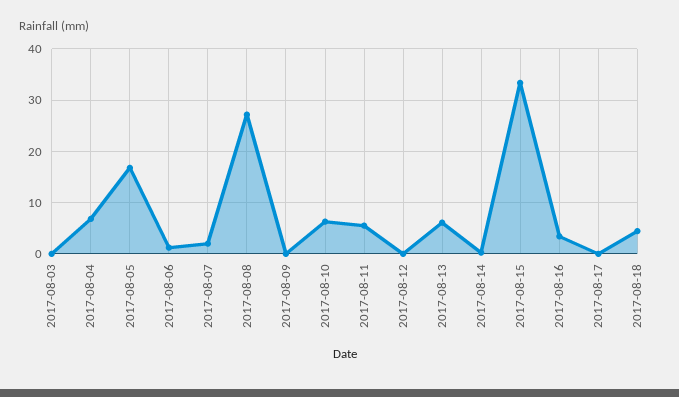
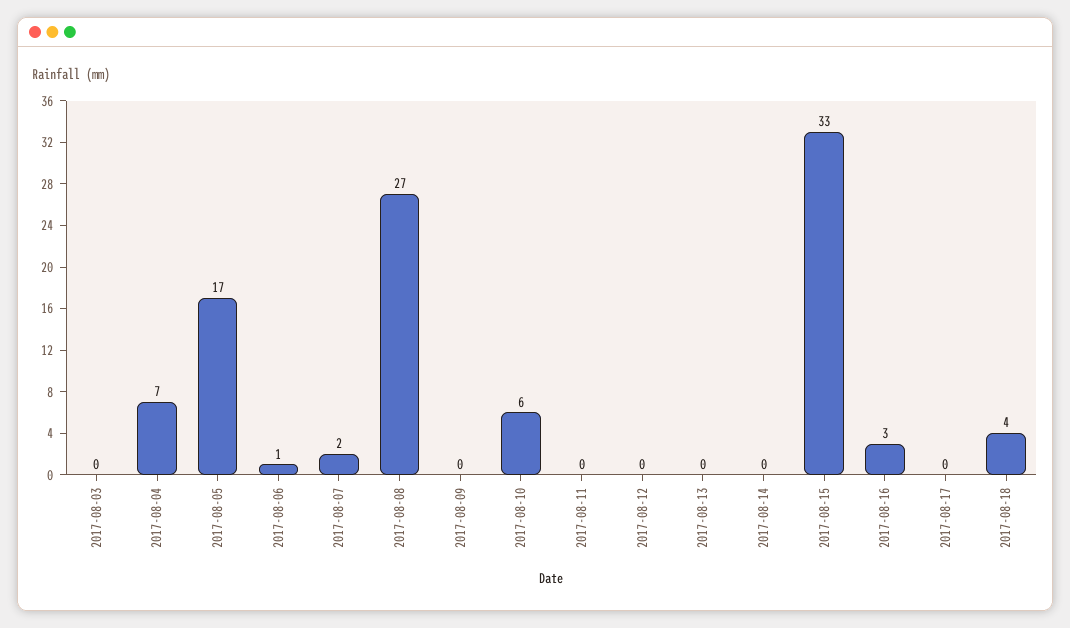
  {
    "2017-08-03": 0,
    "2017-08-04": 7,
    "2017-08-05": 17,
    "2017-08-06": 1,
    "2017-08-07": 2,
    "2017-08-08": 27,
    "2017-08-09": 0,
    "2017-08-10": 6,
-   "2017-08-11": 6,
+   "2017-08-11": 0,
    "2017-08-12": 0,
-   "2017-08-13": 6,
+   "2017-08-13": 0,
    "2017-08-14": 0,
    "2017-08-15": 33,
    "2017-08-16": 3,
    "2017-08-17": 0,
    "2017-08-18": 4
  }

